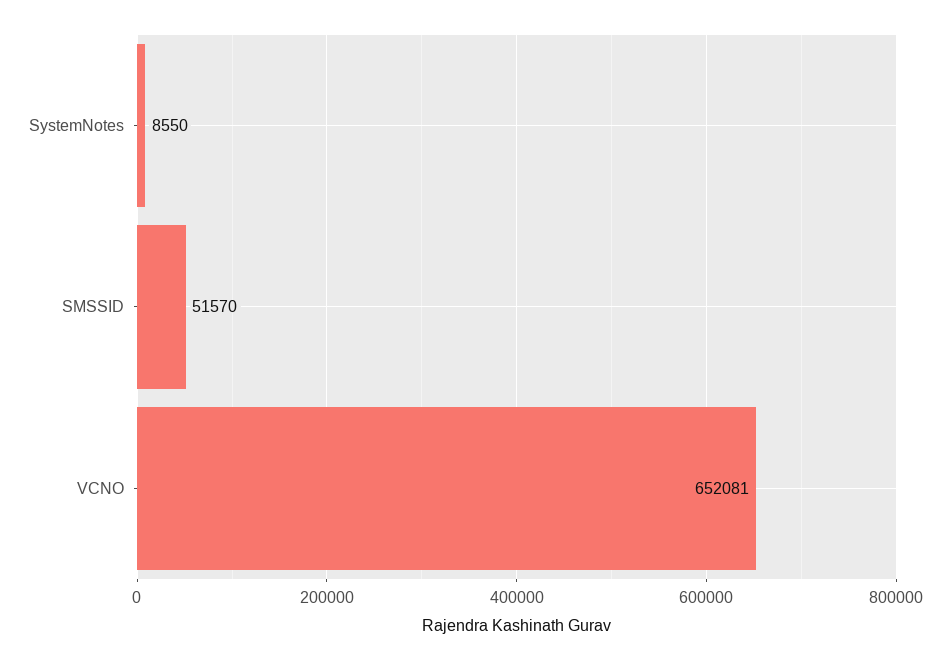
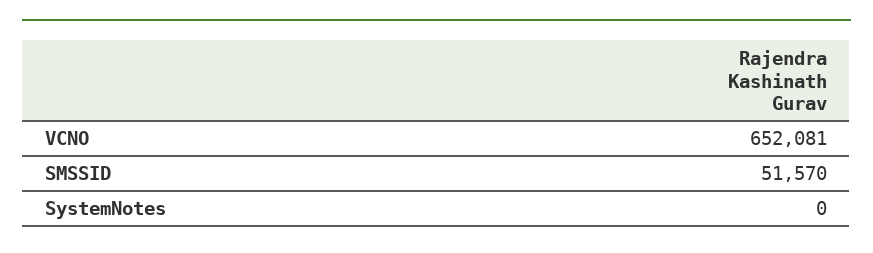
  {
-   "SystemNotes": 8550,
+   "SystemNotes": 0,
    "SMSSID": 51570,
    "VCNO": 652081
  }

